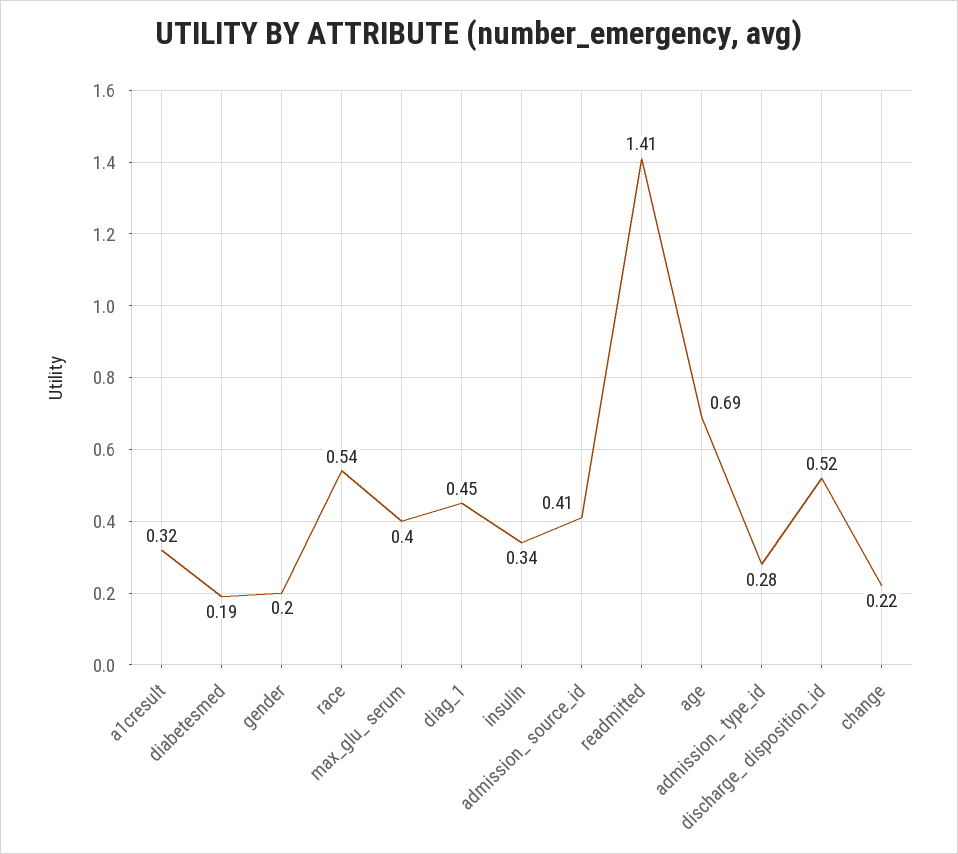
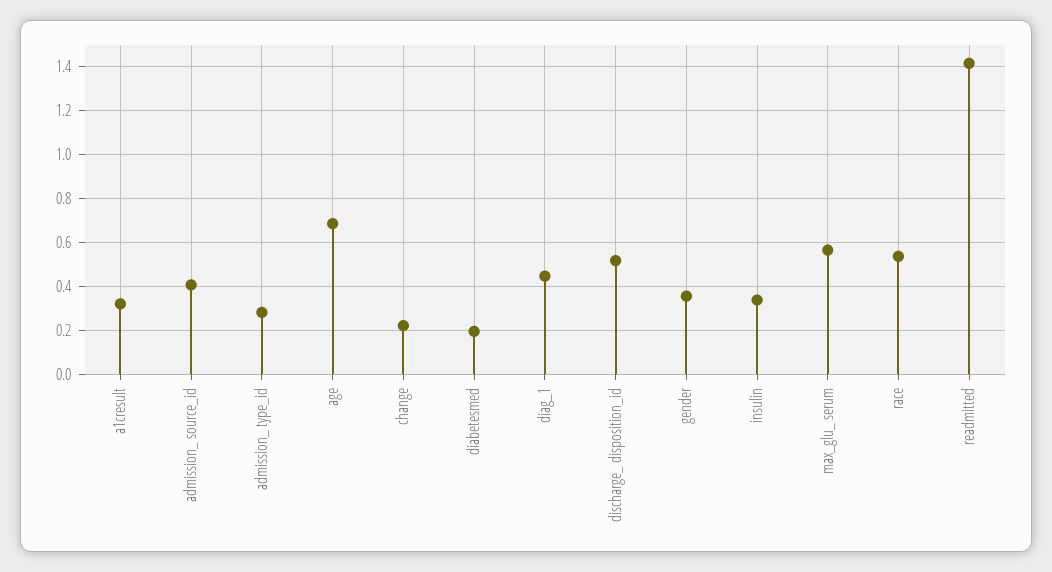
  {
    "a1cresult": 0.32,
    "diabetesmed": 0.19,
-   "gender": 0.2,
+   "gender": 0.35,
    "race": 0.54,
-   "max_glu_ serum": 0.4,
+   "max_glu_ serum": 0.55,
    "diag_1": 0.45,
    "insulin": 0.34,
    "admission_ source_id": 0.41,
    "readmitted": 1.41,
    "age": 0.69,
    "admission_ type_id": 0.28,
    "discharge_ disposition_id": 0.52,
    "change": 0.22
  }

